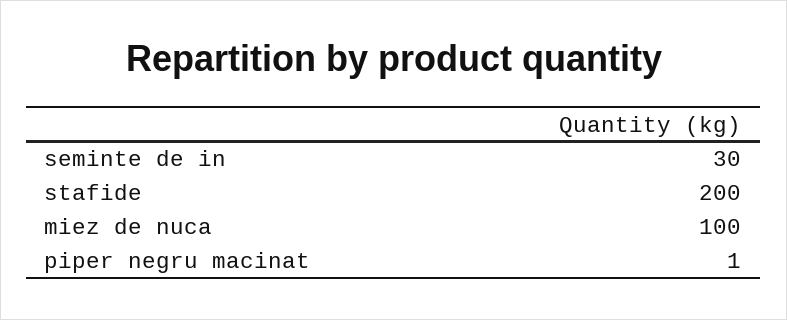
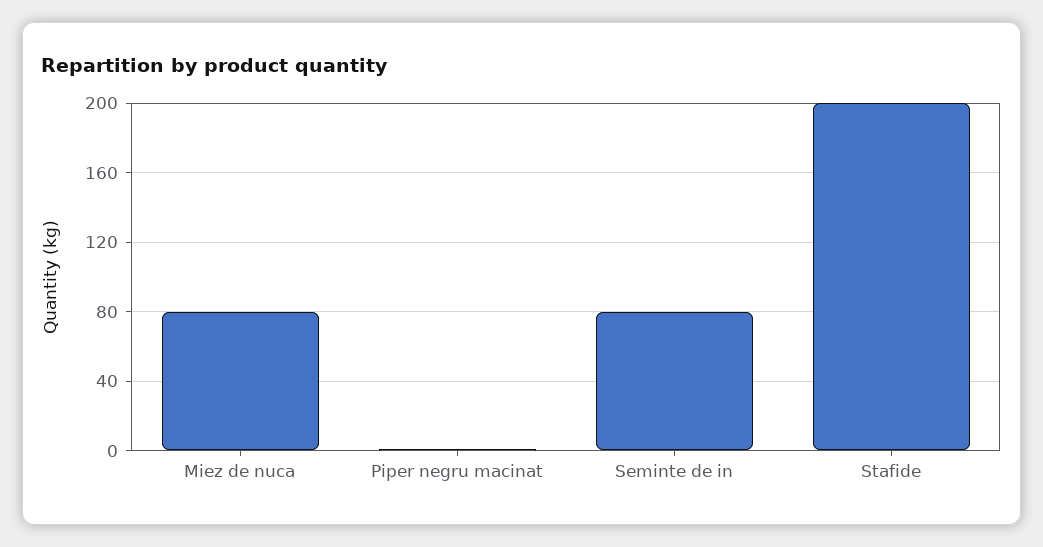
  {
-   "seminte de in": 30,
+   "seminte de in": 80,
    "stafide": 200,
-   "miez de nuca": 100,
+   "miez de nuca": 80,
    "piper negru macinat": 1
  }

